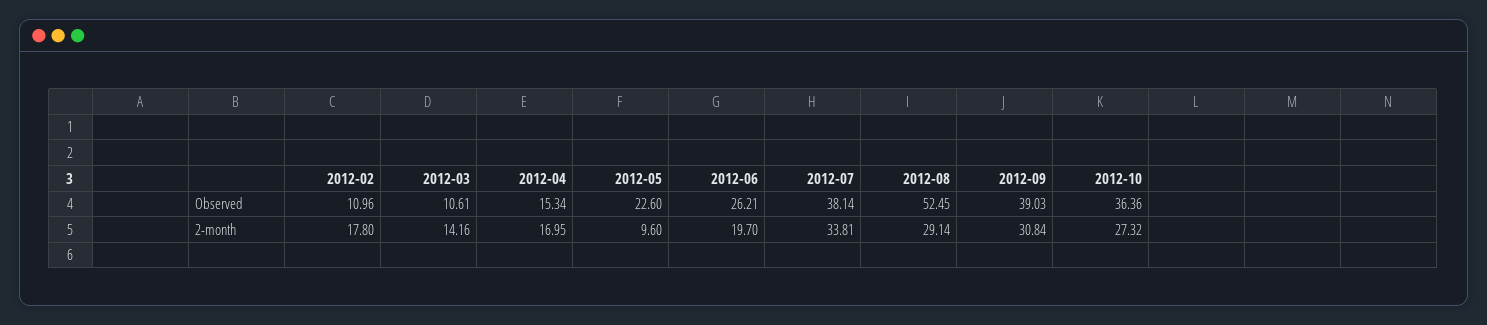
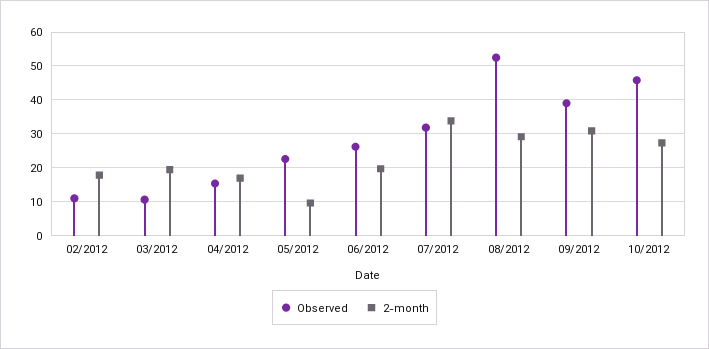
  {
    "Observed": {
      "2012-02": 10.96,
      "2012-03": 10.61,
      "2012-04": 15.34,
      "2012-05": 22.6,
      "2012-06": 26.21,
-     "2012-07": 38.14,
+     "2012-07": 32,
      "2012-08": 52.45,
      "2012-09": 39.03,
-     "2012-10": 36.36
+     "2012-10": 46
    },
    "2-month": {
      "2012-02": 17.8,
-     "2012-03": 14.16,
+     "2012-03": 20,
      "2012-04": 16.95,
      "2012-05": 9.6,
      "2012-06": 19.7,
      "2012-07": 33.81,
      "2012-08": 29.14,
      "2012-09": 30.84,
      "2012-10": 27.32
    }
  }

